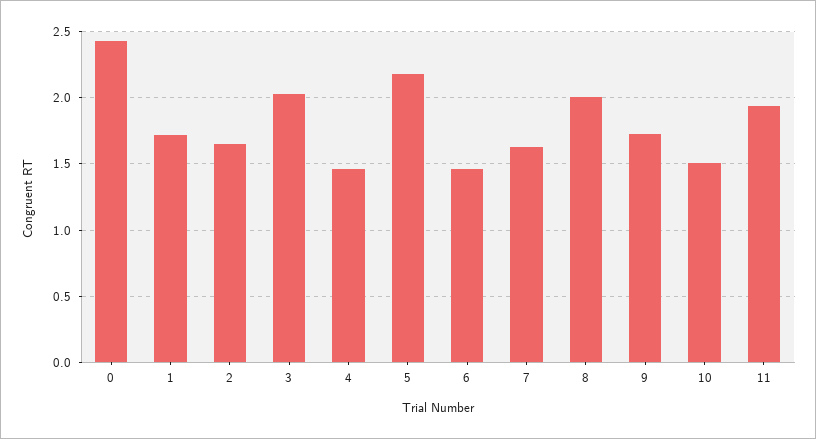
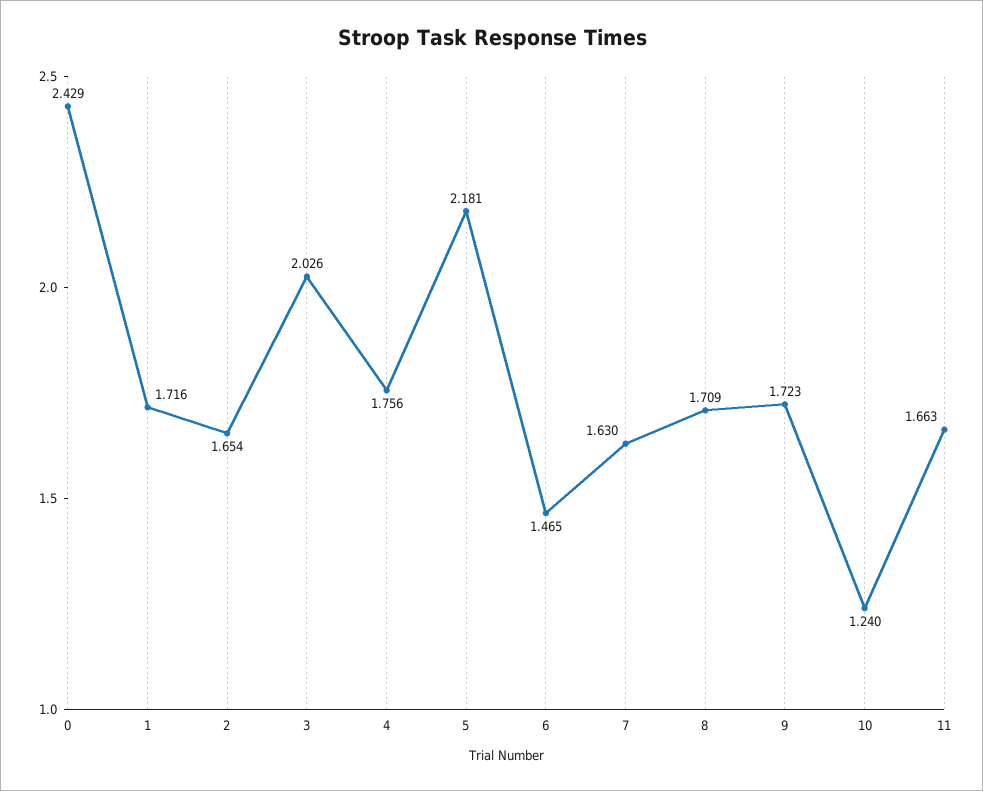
  {
    "0": 2.429,
    "1": 1.716,
    "2": 1.654,
    "3": 2.026,
-   "4": 1.45,
+   "4": 1.756,
    "5": 2.181,
    "6": 1.465,
    "7": 1.63,
-   "8": 2,
+   "8": 1.709,
    "9": 1.723,
-   "10": 1.5,
+   "10": 1.24,
-   "11": 1.95
+   "11": 1.663
  }

